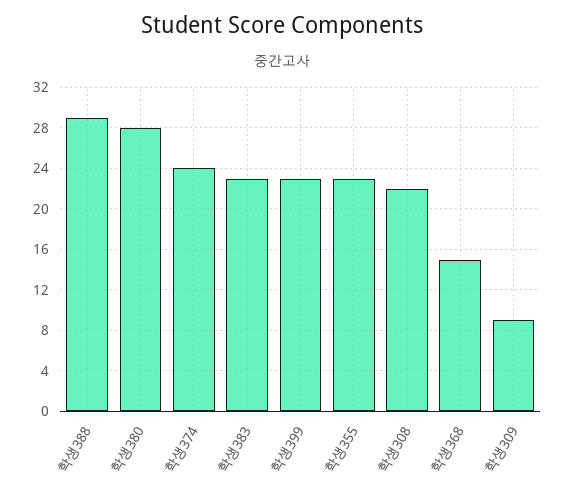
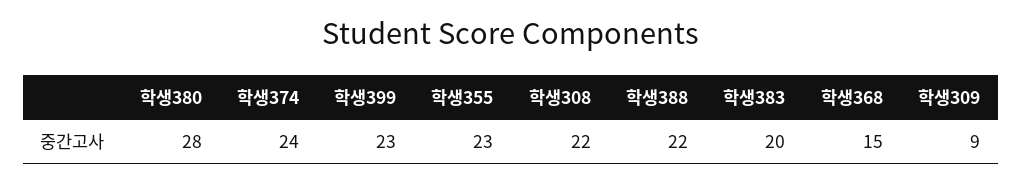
  {
-   "학생388": 29,
+   "학생388": 22,
    "학생380": 28,
    "학생374": 24,
-   "학생383": 23,
+   "학생383": 20,
    "학생399": 23,
    "학생355": 23,
    "학생308": 22,
    "학생368": 15,
    "학생309": 9
  }

